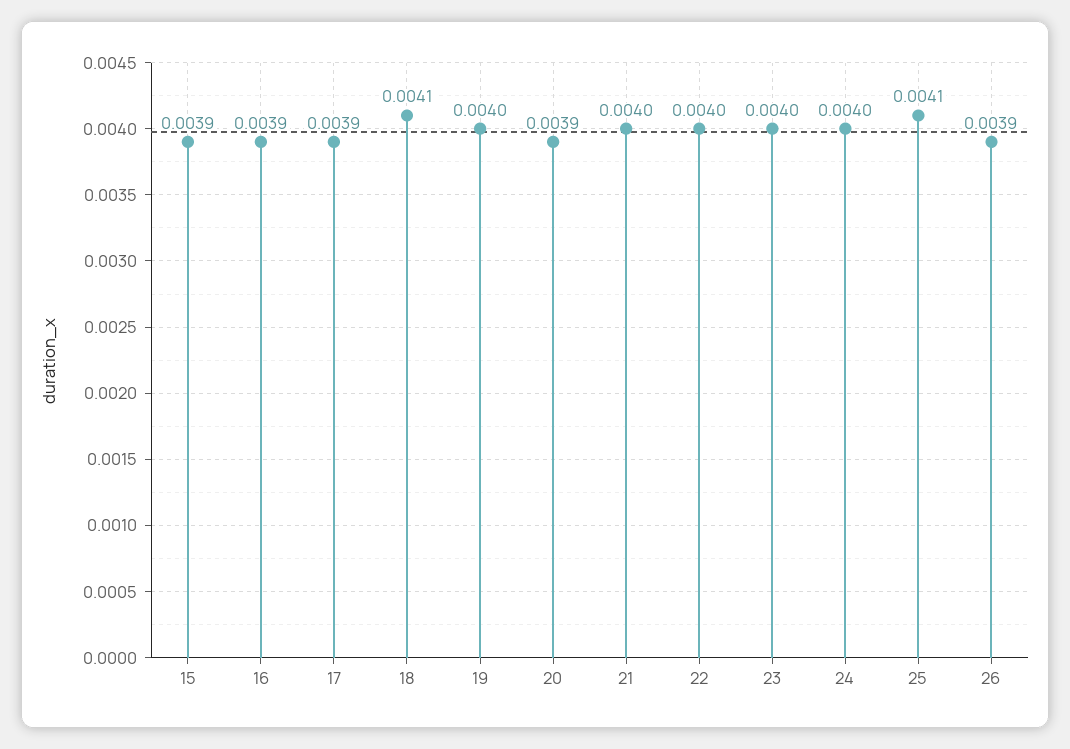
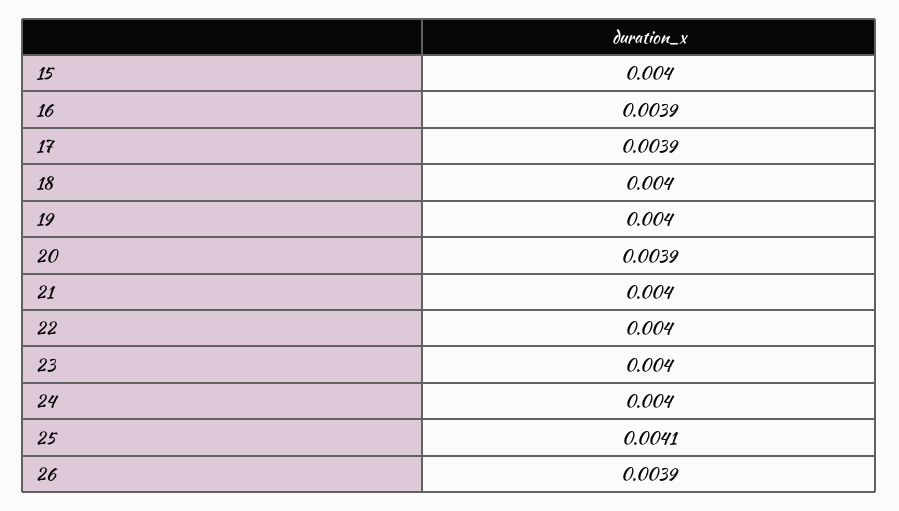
  {
-   "15": 0.0039,
+   "15": 0.004,
    "16": 0.0039,
    "17": 0.0039,
-   "18": 0.0041,
+   "18": 0.004,
    "19": 0.004,
    "20": 0.0039,
    "21": 0.004,
    "22": 0.004,
    "23": 0.004,
    "24": 0.004,
    "25": 0.0041,
    "26": 0.0039
  }

